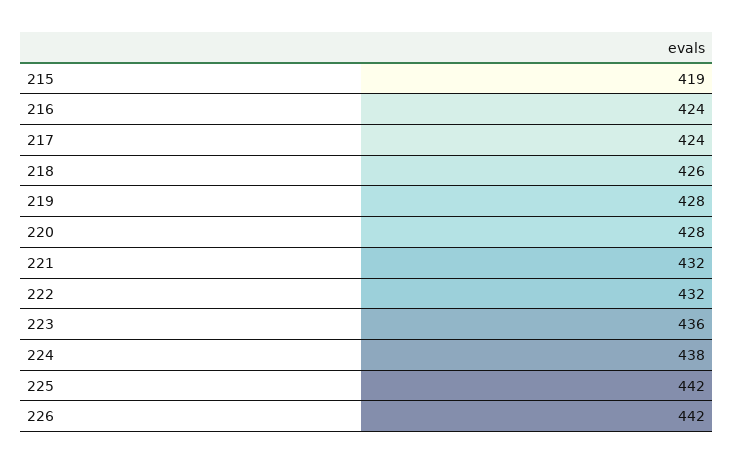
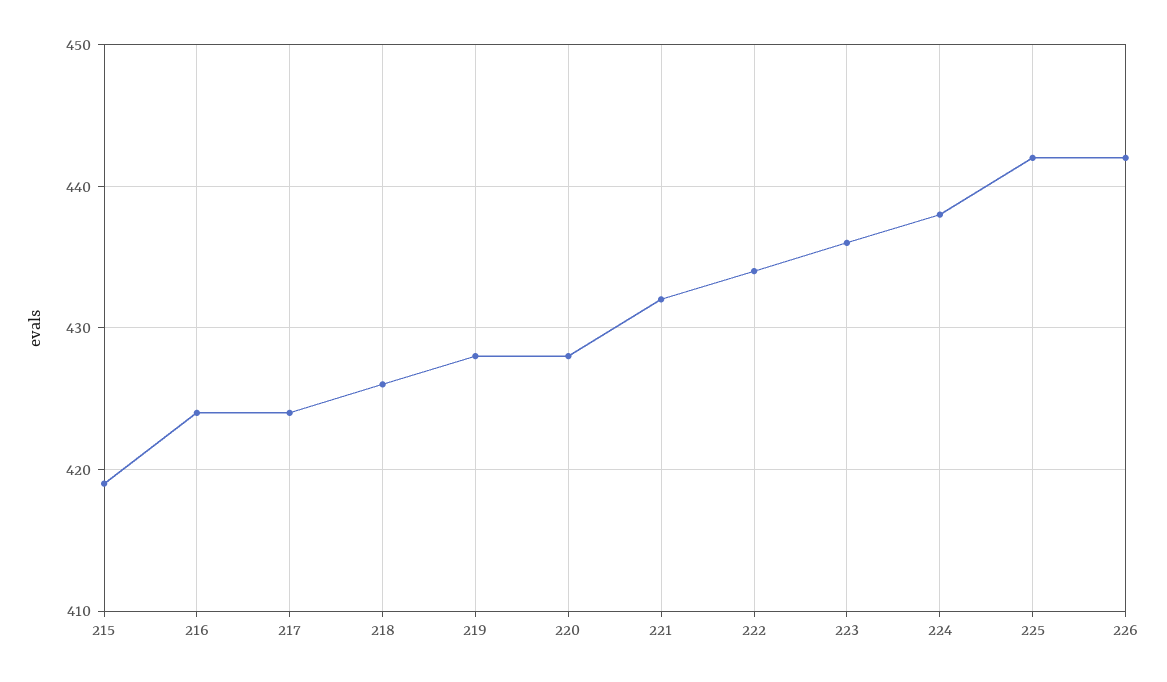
  {
    "215": 419,
    "216": 424,
    "217": 424,
    "218": 426,
    "219": 428,
    "220": 428,
    "221": 432,
-   "222": 432,
+   "222": 434,
    "223": 436,
    "224": 438,
    "225": 442,
    "226": 442
  }

